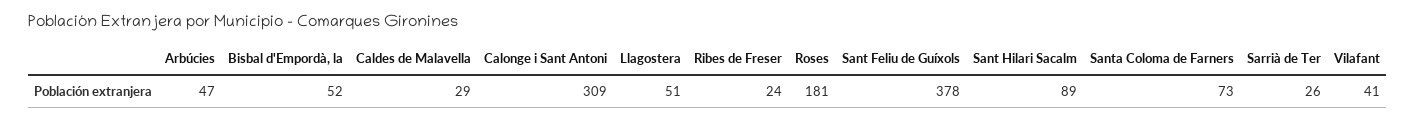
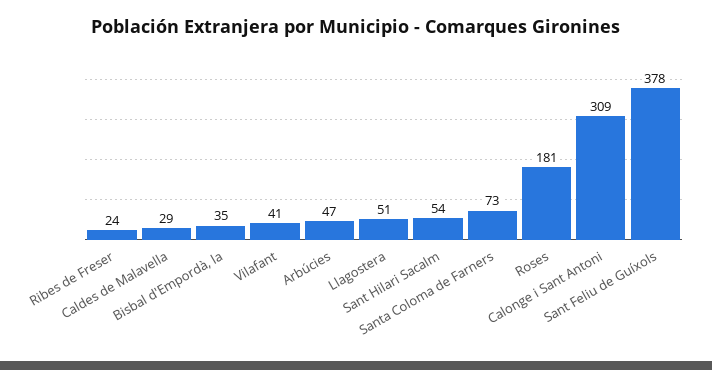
  {
    "Arbúcies": 47,
-   "Bisbal d'Empordà, la": 52,
+   "Bisbal d'Empordà, la": 35,
    "Caldes de Malavella": 29,
    "Calonge i Sant Antoni": 309,
    "Llagostera": 51,
    "Ribes de Freser": 24,
    "Roses": 181,
    "Sant Feliu de Guíxols": 378,
-   "Sant Hilari Sacalm": 89,
+   "Sant Hilari Sacalm": 54,
    "Santa Coloma de Farners": 73,
-   "Sarrià de Ter": 26,
    "Vilafant": 41
  }

